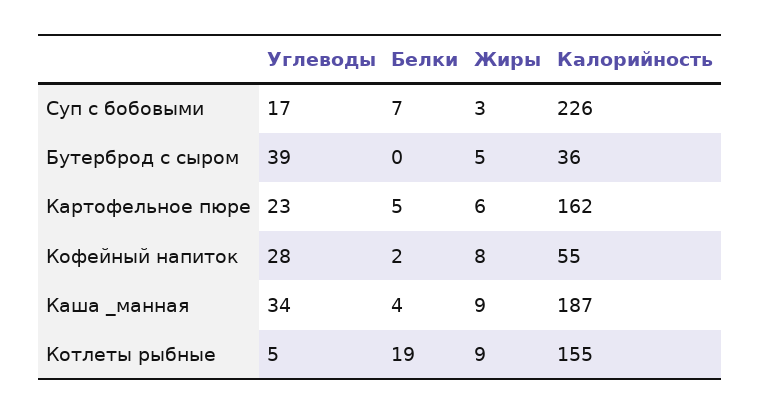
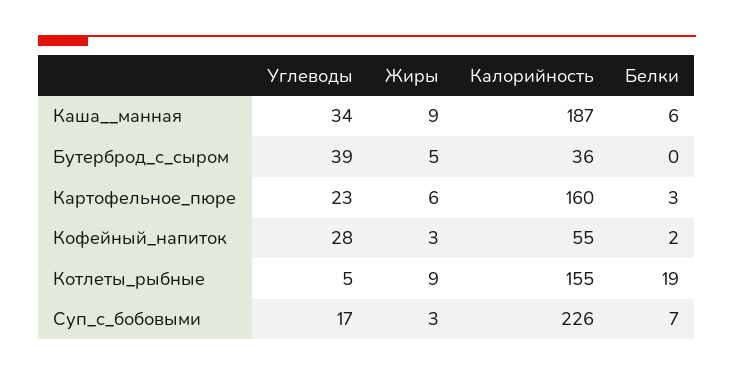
  {
    "Углеводы": {
      "Суп с бобовыми": 17,
      "Бутерброд с сыром": 39,
      "Картофельное пюре": 23,
      "Кофейный напиток": 28,
      "Каша _манная": 34,
      "Котлеты рыбные": 5
    },
    "Белки": {
      "Суп с бобовыми": 7,
      "Бутерброд с сыром": 0,
-     "Картофельное пюре": 5,
+     "Картофельное пюре": 3,
      "Кофейный напиток": 2,
-     "Каша _манная": 4,
+     "Каша _манная": 6,
      "Котлеты рыбные": 19
    },
    "Жиры": {
      "Суп с бобовыми": 3,
      "Бутерброд с сыром": 5,
      "Картофельное пюре": 6,
-     "Кофейный напиток": 8,
+     "Кофейный напиток": 3,
      "Каша _манная": 9,
      "Котлеты рыбные": 9
    },
    "Калорийность": {
      "Суп с бобовыми": 226,
      "Бутерброд с сыром": 36,
-     "Картофельное пюре": 162,
+     "Картофельное пюре": 160,
      "Кофейный напиток": 55,
      "Каша _манная": 187,
      "Котлеты рыбные": 155
    }
  }

